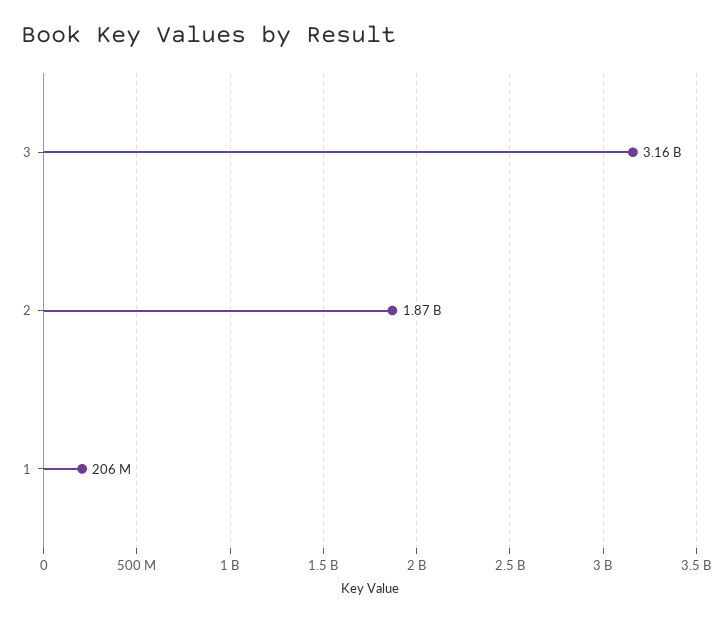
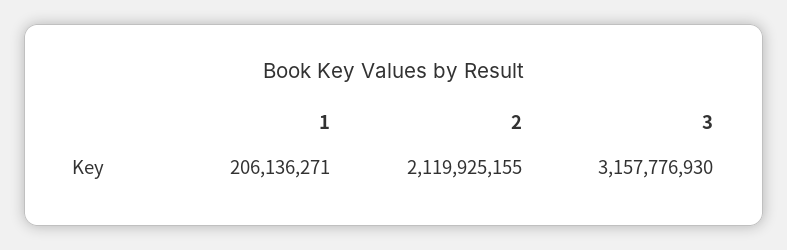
  {
    "3": 3157776930,
-   "2": 1870000000,
+   "2": 2119925155,
    "1": 206136271
  }

